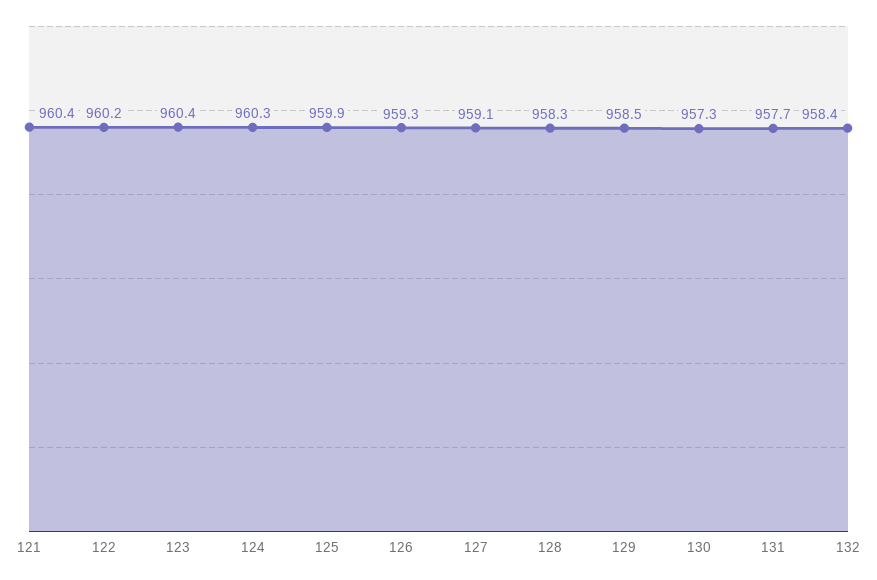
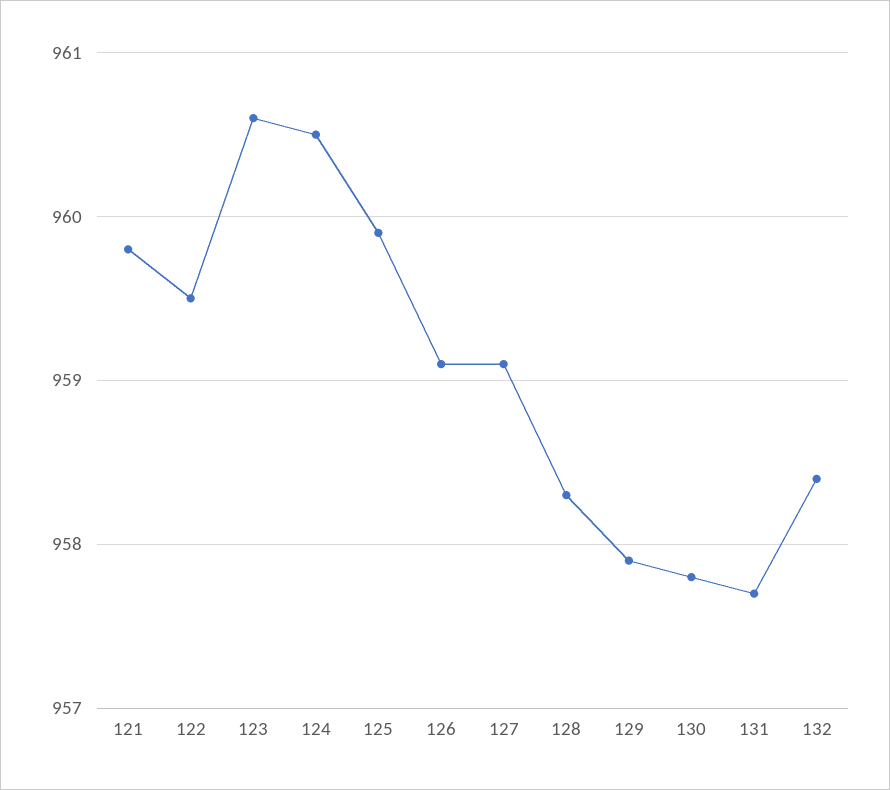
  {
-   "121": 960.4,
+   "121": 959.8,
-   "122": 960.2,
+   "122": 959.5,
-   "123": 960.4,
+   "123": 960.6,
-   "124": 960.3,
+   "124": 960.5,
    "125": 959.9,
-   "126": 959.3,
+   "126": 959.1,
    "127": 959.1,
    "128": 958.3,
-   "129": 958.5,
+   "129": 957.9,
-   "130": 957.3,
+   "130": 957.8,
    "131": 957.7,
    "132": 958.4
  }

